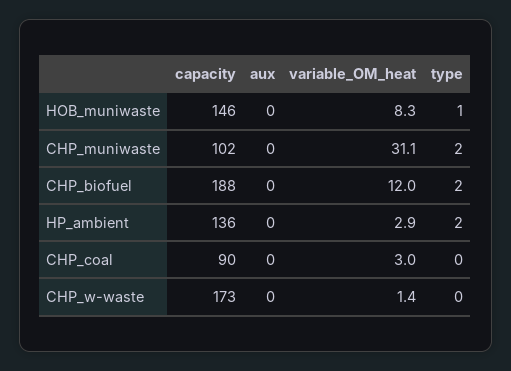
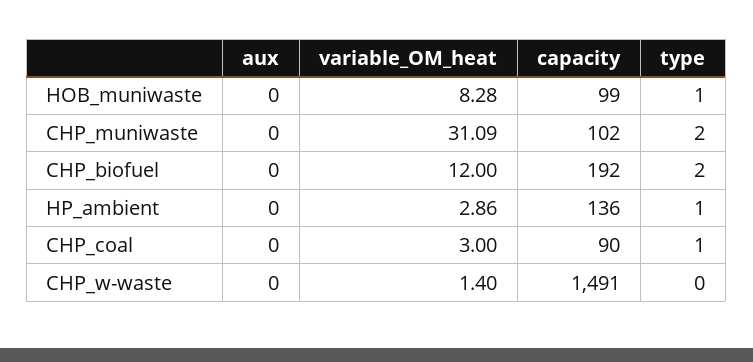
  {
    "capacity": {
-     "HOB_muniwaste": 146,
+     "HOB_muniwaste": 99,
      "CHP_muniwaste": 102,
-     "CHP_biofuel": 188,
+     "CHP_biofuel": 192,
      "HP_ambient": 136,
      "CHP_coal": 90,
-     "CHP_w-waste": 173
+     "CHP_w-waste": 1491
    },
    "aux": {
      "HOB_muniwaste": 0,
      "CHP_muniwaste": 0,
      "CHP_biofuel": 0,
      "HP_ambient": 0,
      "CHP_coal": 0,
      "CHP_w-waste": 0
    },
    "variable_OM_heat": {
      "HOB_muniwaste": 8.28,
      "CHP_muniwaste": 31.09,
      "CHP_biofuel": 12,
      "HP_ambient": 2.86,
      "CHP_coal": 3,
      "CHP_w-waste": 1.4
    },
    "type": {
      "HOB_muniwaste": 1,
      "CHP_muniwaste": 2,
      "CHP_biofuel": 2,
-     "HP_ambient": 2,
+     "HP_ambient": 1,
-     "CHP_coal": 0,
+     "CHP_coal": 1,
      "CHP_w-waste": 0
    }
  }

